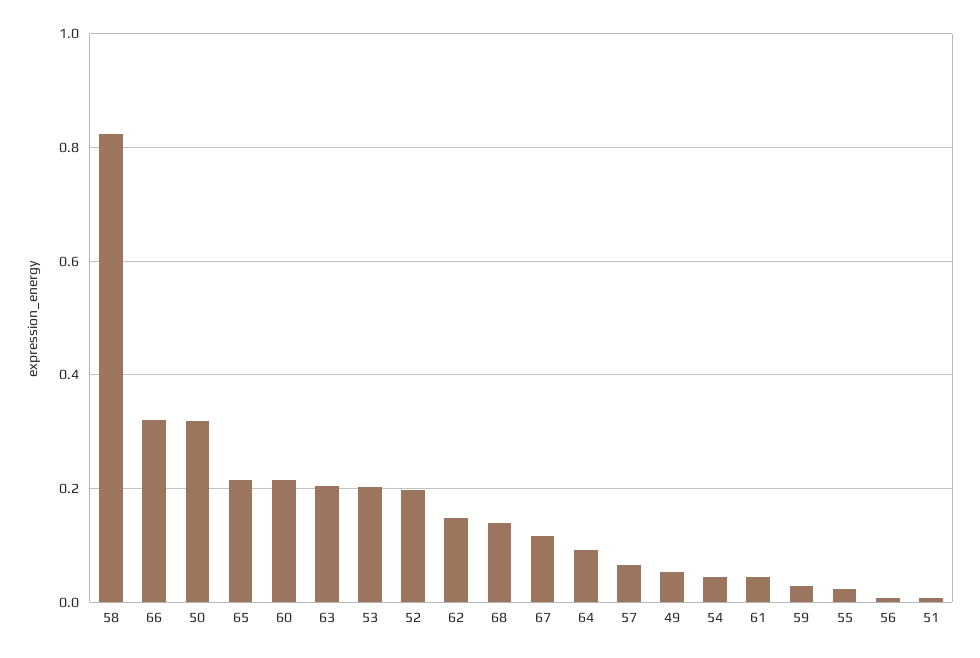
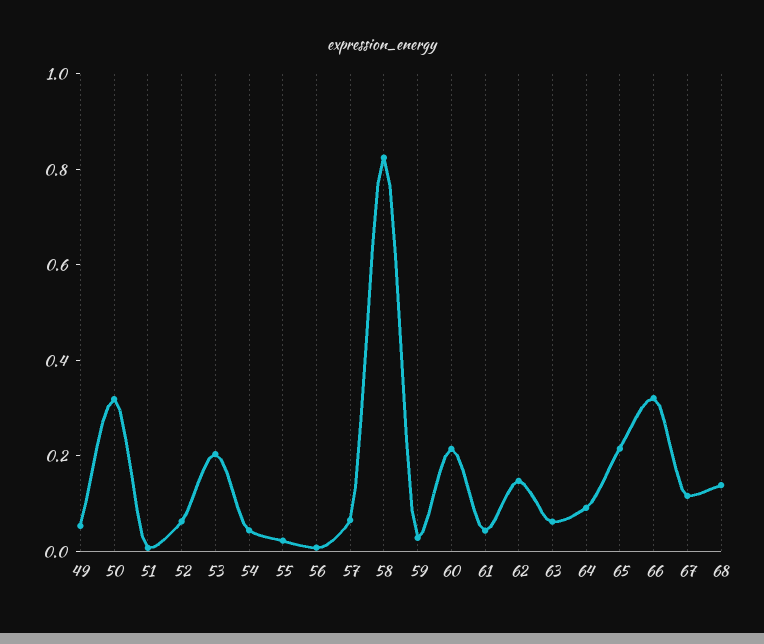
  {
    "58": 0.82,
    "66": 0.32,
    "50": 0.32,
    "65": 0.22,
    "60": 0.22,
-   "63": 0.2,
+   "63": 0.05,
    "53": 0.2,
-   "52": 0.2,
+   "52": 0.05,
    "62": 0.14,
    "68": 0.14,
    "67": 0.12,
    "64": 0.1,
    "57": 0.06,
    "49": 0.06,
    "54": 0.04,
    "61": 0.04,
    "59": 0.02,
    "55": 0.02,
    "56": 0,
    "51": 0
  }

